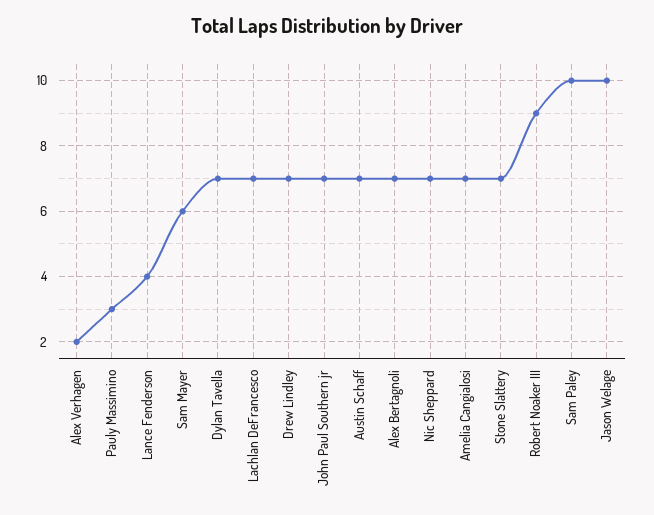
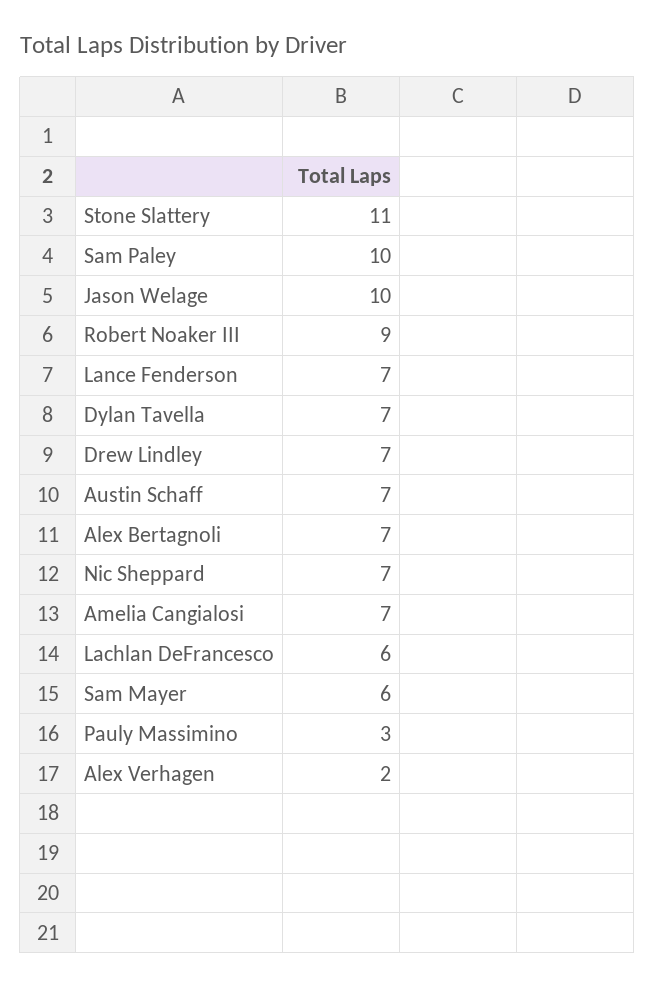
  {
    "Alex Verhagen": 2,
    "Pauly Massimino": 3,
-   "Lance Fenderson": 4,
+   "Lance Fenderson": 7,
    "Sam Mayer": 6,
    "Dylan Tavella": 7,
-   "Lachlan DeFrancesco": 7,
+   "Lachlan DeFrancesco": 6,
    "Drew Lindley": 7,
-   "John Paul Southern jr": 7,
    "Austin Schaff": 7,
    "Alex Bertagnoli": 7,
    "Nic Sheppard": 7,
    "Amelia Cangialosi": 7,
-   "Stone Slattery": 7,
+   "Stone Slattery": 11,
    "Robert Noaker III": 9,
    "Sam Paley": 10,
    "Jason Welage": 10
  }

